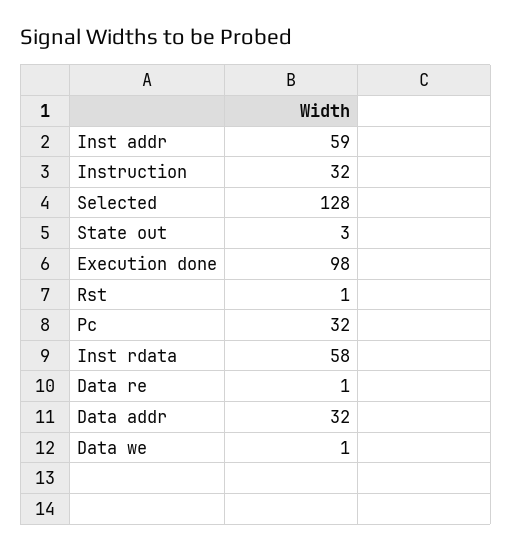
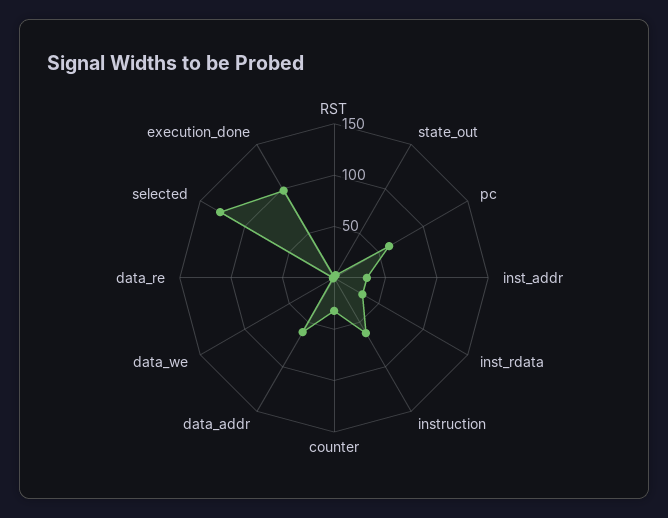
  {
-   "Inst addr": 59,
+   "Inst addr": 30,
-   "Instruction": 32,
+   "Instruction": 60,
    "Selected": 128,
    "State out": 3,
    "Execution done": 98,
    "Rst": 1,
-   "Pc": 32,
+   "Pc": 60,
-   "Inst rdata": 58,
+   "Inst rdata": 30,
    "Data re": 1,
-   "Data addr": 32,
+   "Data addr": 60,
-   "Data we": 1
+   "Data we": 1,
+   "counter": 30
  }

